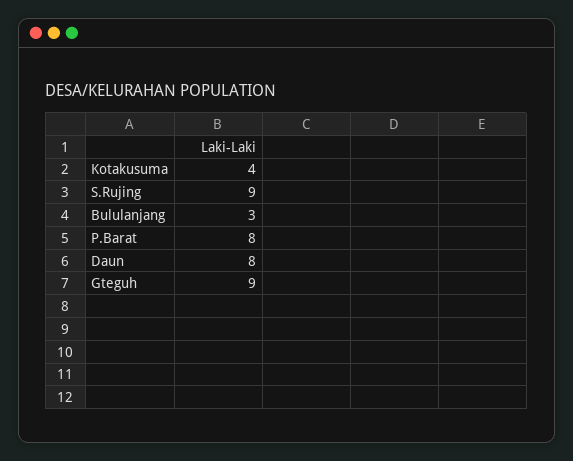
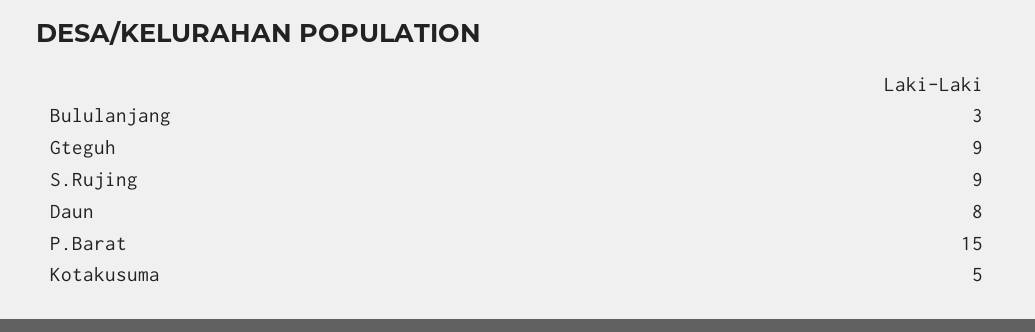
  {
-   "Kotakusuma": 4,
+   "Kotakusuma": 5,
    "S.Rujing": 9,
    "Bululanjang": 3,
-   "P.Barat": 8,
+   "P.Barat": 15,
    "Daun": 8,
    "Gteguh": 9
  }

